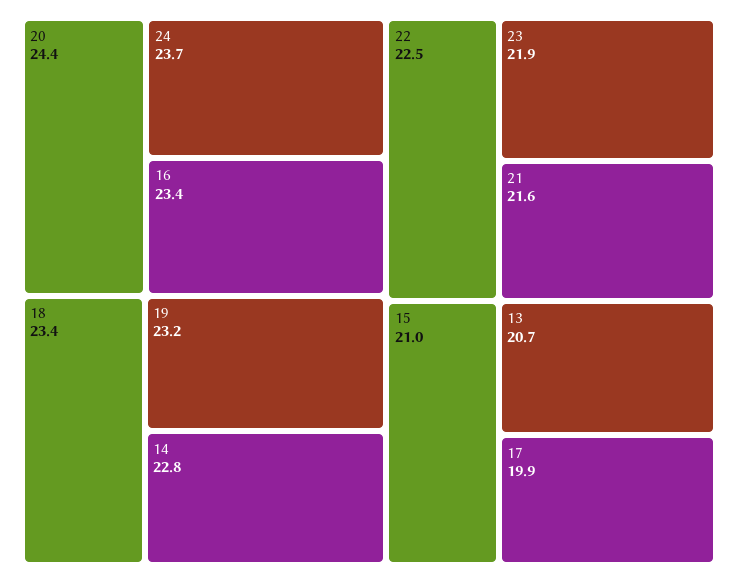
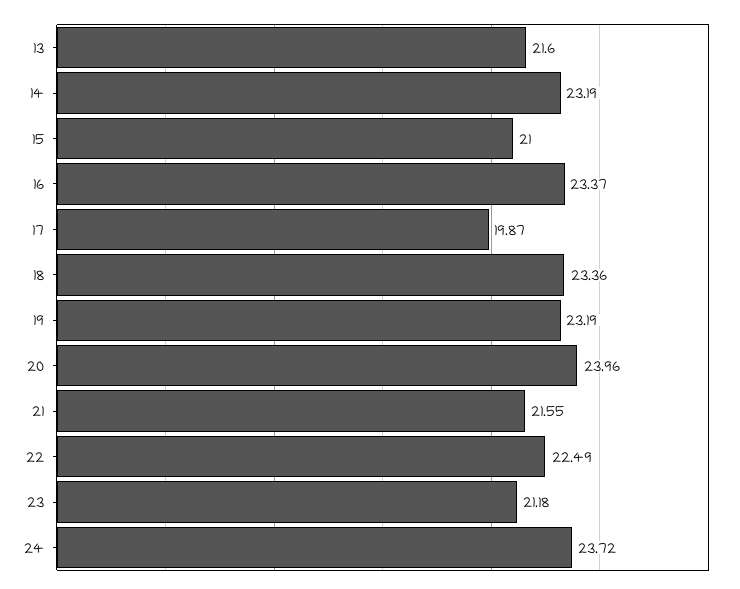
  {
-   "20": 24.4,
+   "20": 23.96,
    "24": 23.72,
    "16": 23.37,
    "18": 23.36,
    "19": 23.19,
-   "14": 22.8,
+   "14": 23.19,
    "22": 22.49,
-   "23": 21.9,
+   "23": 21.18,
    "21": 21.55,
    "15": 21,
-   "13": 20.7,
+   "13": 21.6,
    "17": 19.87
  }

